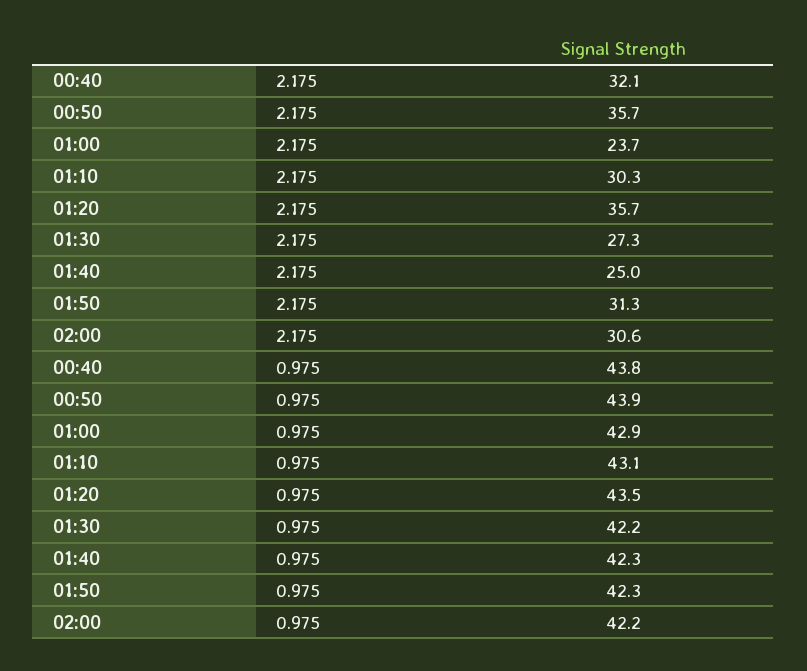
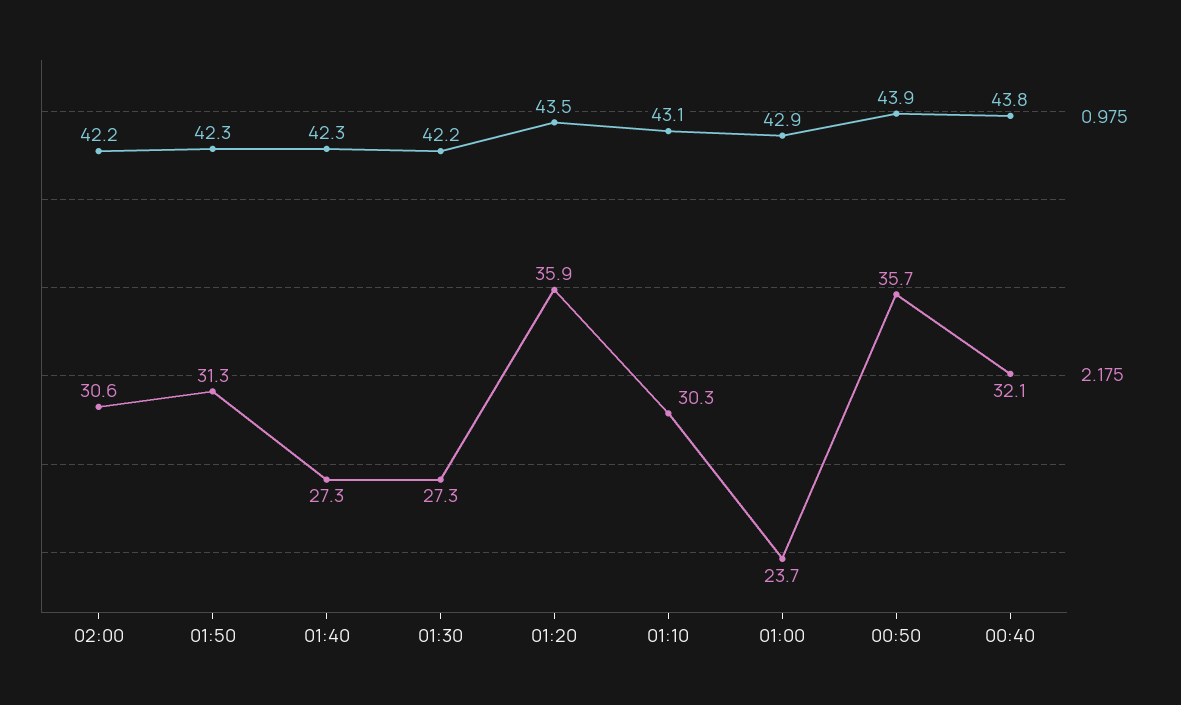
  {
    "2.175": {
      "00:40": 32.1,
      "00:50": 35.7,
      "01:00": 23.7,
      "01:10": 30.3,
-     "01:20": 35.7,
+     "01:20": 35.9,
      "01:30": 27.3,
-     "01:40": 25,
+     "01:40": 27.3,
      "01:50": 31.3,
      "02:00": 30.6
    },
    "0.975": {
      "00:40": 43.8,
      "00:50": 43.9,
      "01:00": 42.9,
      "01:10": 43.1,
      "01:20": 43.5,
      "01:30": 42.2,
      "01:40": 42.3,
      "01:50": 42.3,
      "02:00": 42.2
    }
  }

